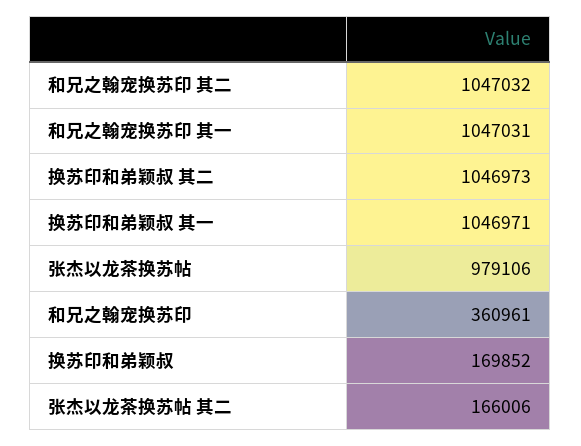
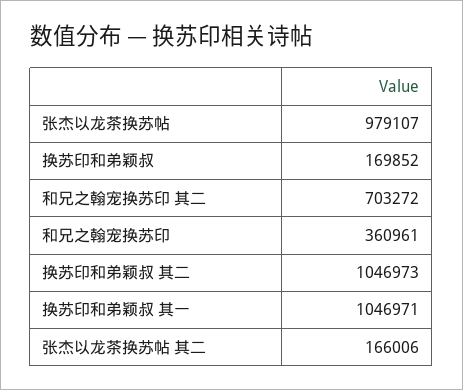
  {
-   "和兄之翰宠换苏印 其二": 1047032,
+   "和兄之翰宠换苏印 其二": 703272,
-   "和兄之翰宠换苏印 其一": 1047031,
    "换苏印和弟颖叔 其二": 1046973,
    "换苏印和弟颖叔 其一": 1046971,
-   "张杰以龙茶换苏帖": 979106,
+   "张杰以龙茶换苏帖": 979107,
    "和兄之翰宠换苏印": 360961,
    "换苏印和弟颖叔": 169852,
    "张杰以龙茶换苏帖 其二": 166006
  }

